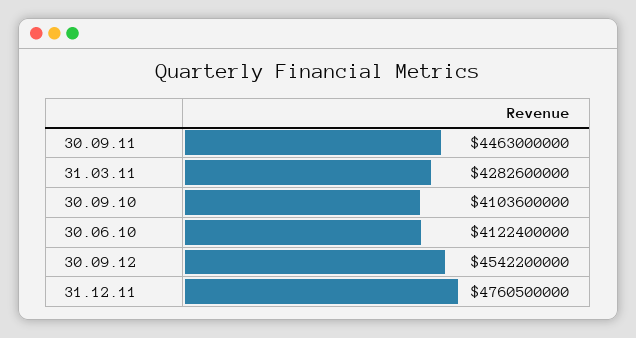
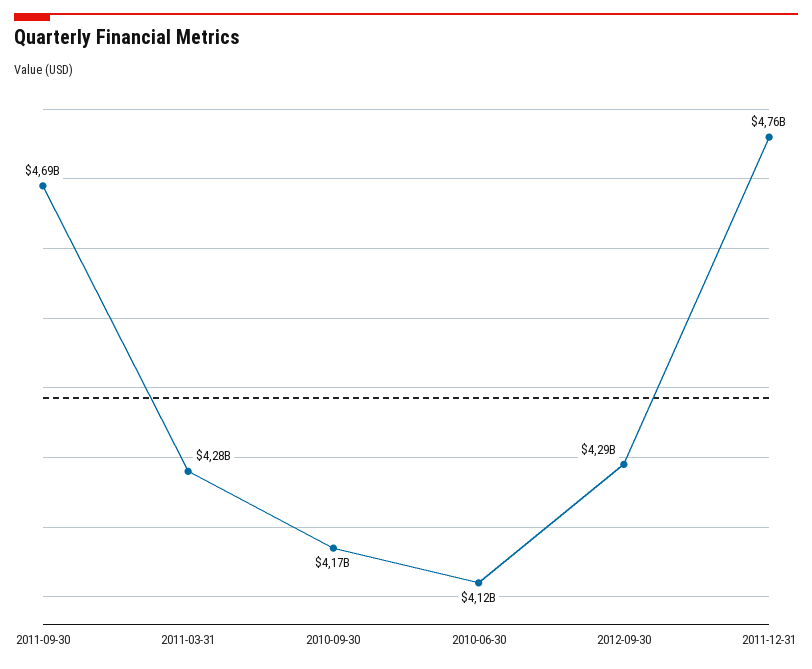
  {
-   "30.09.11": 4463000000,
+   "30.09.11": 4690000000,
    "31.03.11": 4282600000,
-   "30.09.10": 4103600000,
+   "30.09.10": 4170000000,
    "30.06.10": 4122400000,
-   "30.09.12": 4542200000,
+   "30.09.12": 4290000000,
    "31.12.11": 4760500000
  }

